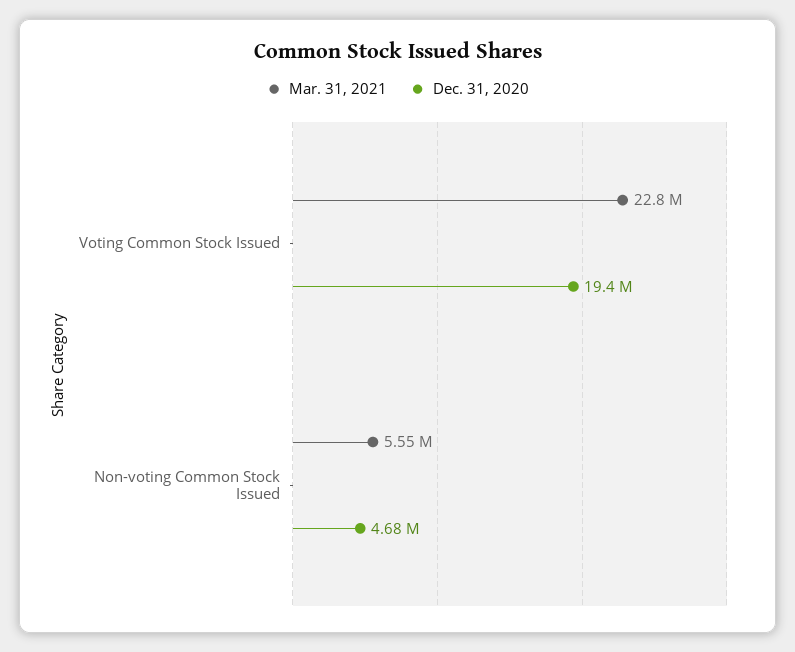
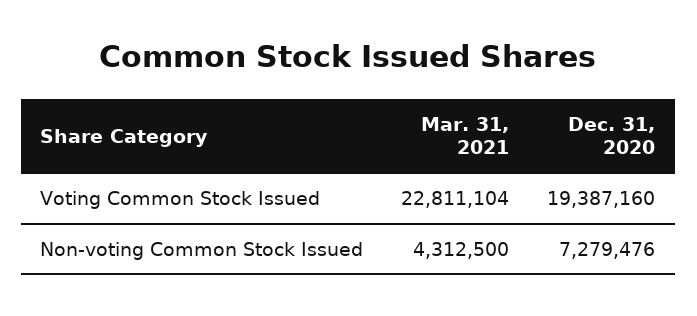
  {
    "Mar. 31, 2021": {
      "Voting Common Stock Issued": 22811104,
-     "Non-voting Common Stock Issued": 5550000
+     "Non-voting Common Stock Issued": 4312500
    },
    "Dec. 31, 2020": {
      "Voting Common Stock Issued": 19387160,
-     "Non-voting Common Stock Issued": 4680000
+     "Non-voting Common Stock Issued": 7279476
    }
  }

